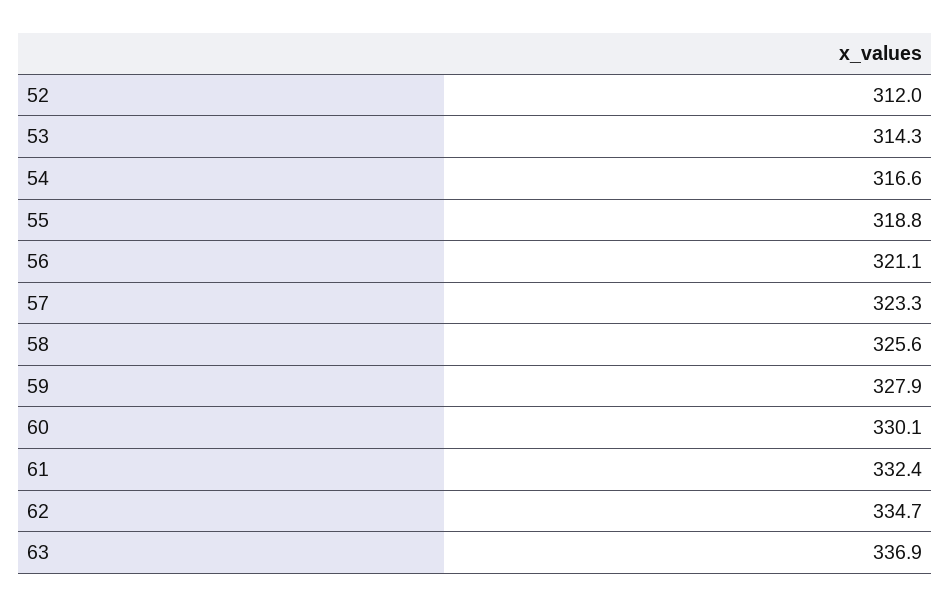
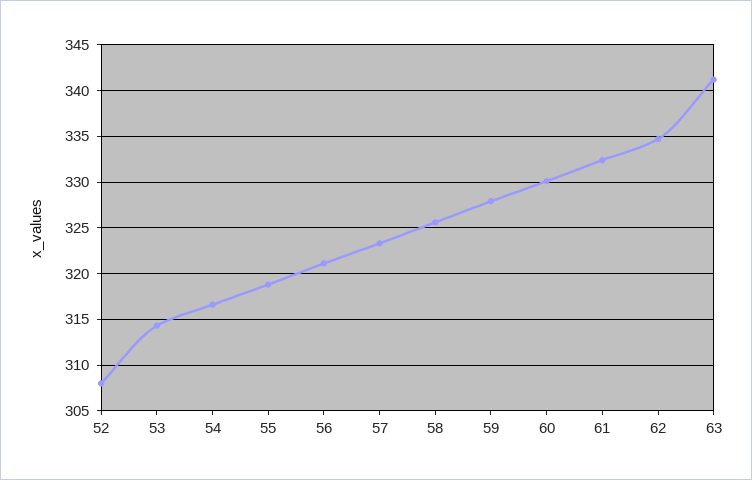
  {
-   "52": 312,
+   "52": 308,
    "53": 314.3,
    "54": 316.6,
    "55": 318.8,
    "56": 321.1,
    "57": 323.3,
    "58": 325.6,
    "59": 327.9,
    "60": 330.1,
    "61": 332.4,
    "62": 334.7,
-   "63": 336.9
+   "63": 341
  }

